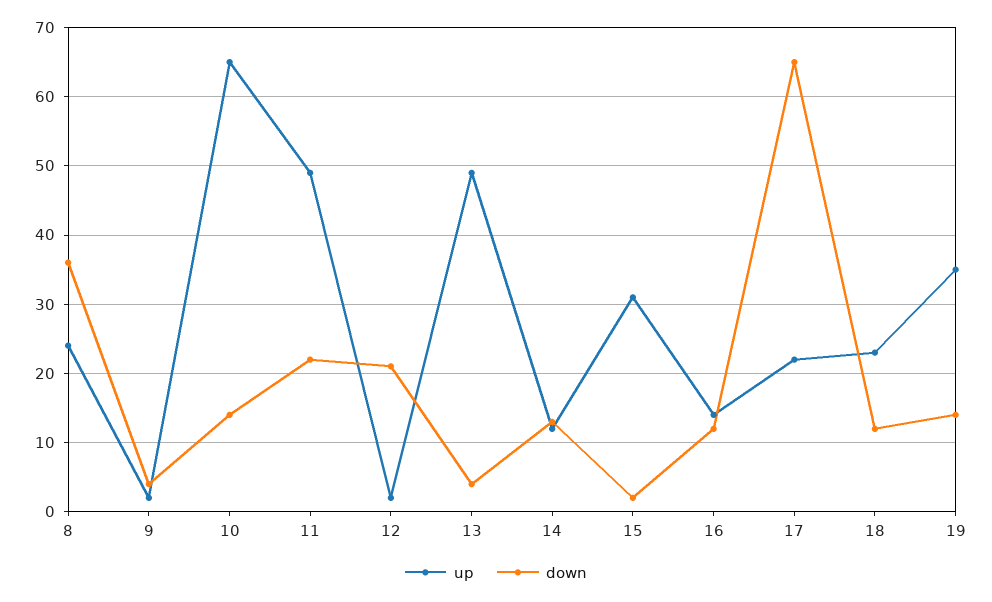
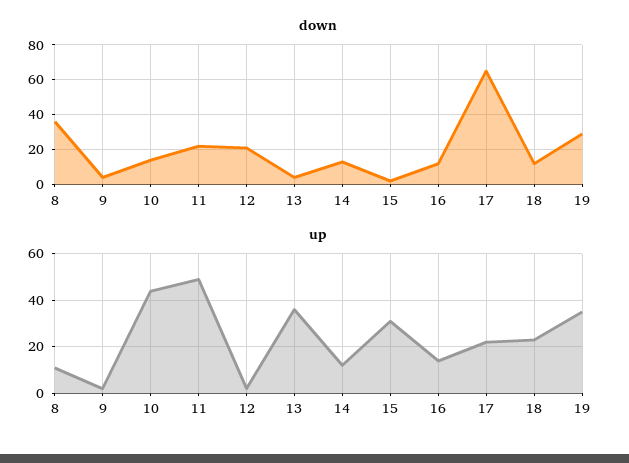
  {
    "up": {
-     "8": 24,
+     "8": 10,
      "9": 2,
-     "10": 65,
+     "10": 45,
      "11": 49,
      "12": 2,
-     "13": 49,
+     "13": 35,
      "14": 12,
      "15": 31,
      "16": 14,
      "17": 22,
      "18": 23,
      "19": 35
    },
    "down": {
      "8": 36,
      "9": 4,
      "10": 14,
      "11": 22,
      "12": 21,
      "13": 4,
      "14": 13,
      "15": 2,
      "16": 12,
      "17": 65,
      "18": 12,
-     "19": 14
+     "19": 30
    }
  }

